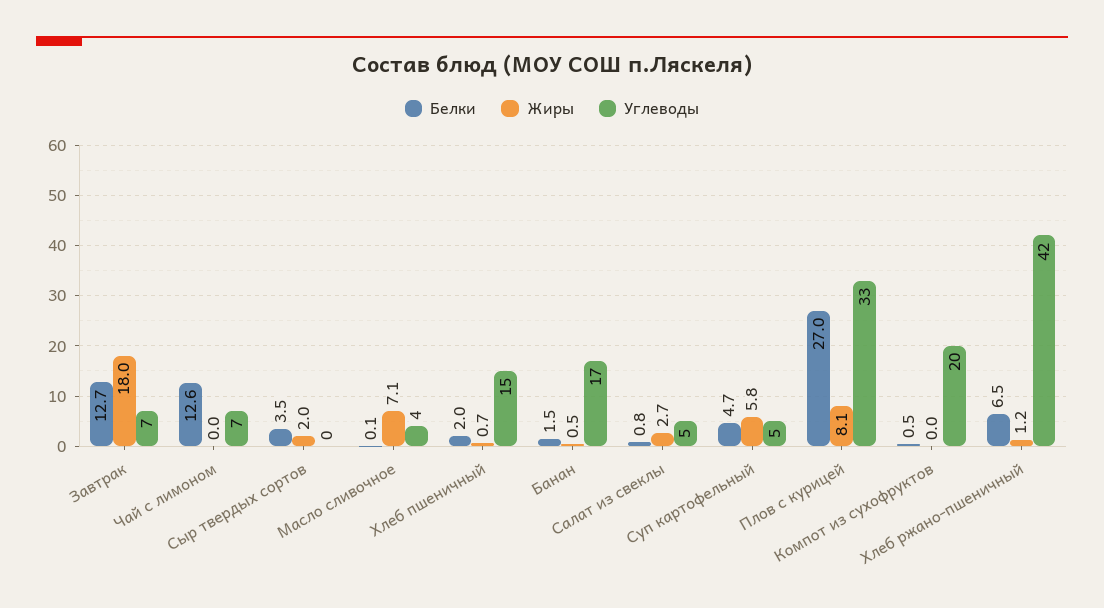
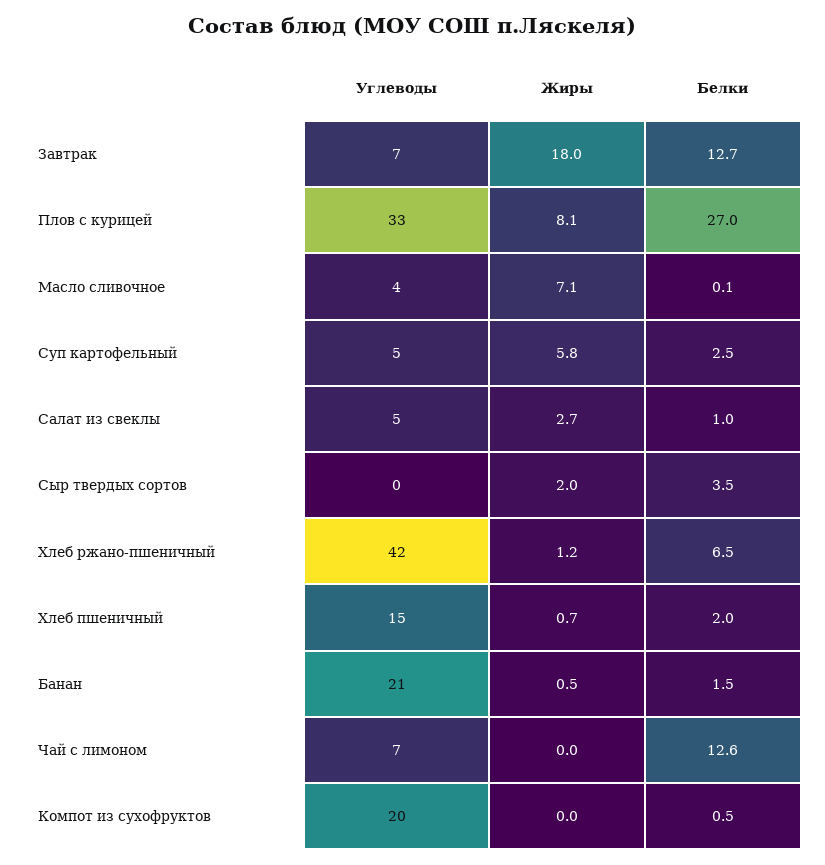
  {
    "Белки": {
      "Завтрак": 12.7,
      "Чай с лимоном": 12.6,
      "Сыр твердых сортов": 3.5,
      "Масло сливочное": 0.1,
      "Хлеб пшеничный": 2,
      "Банан": 1.5,
-     "Салат из свеклы": 0.8,
+     "Салат из свеклы": 1,
-     "Суп картофельный": 4.7,
+     "Суп картофельный": 2.5,
      "Плов с курицей": 27,
      "Компот из сухофруктов": 0.5,
      "Хлеб ржано-пшеничный": 6.5
    },
    "Жиры": {
      "Завтрак": 18,
      "Чай с лимоном": 0,
      "Сыр твердых сортов": 2,
      "Масло сливочное": 7.1,
      "Хлеб пшеничный": 0.7,
      "Банан": 0.5,
      "Салат из свеклы": 2.7,
      "Суп картофельный": 5.8,
      "Плов с курицей": 8.1,
      "Компот из сухофруктов": 0,
      "Хлеб ржано-пшеничный": 1.2
    },
    "Углеводы": {
      "Завтрак": 7,
      "Чай с лимоном": 7,
      "Сыр твердых сортов": 0,
      "Масло сливочное": 4,
      "Хлеб пшеничный": 15,
-     "Банан": 17,
+     "Банан": 21,
      "Салат из свеклы": 5,
      "Суп картофельный": 5,
      "Плов с курицей": 33,
      "Компот из сухофруктов": 20,
      "Хлеб ржано-пшеничный": 42
    }
  }

